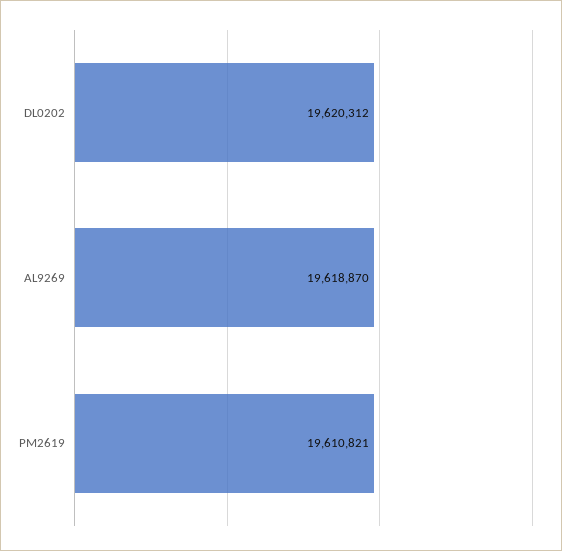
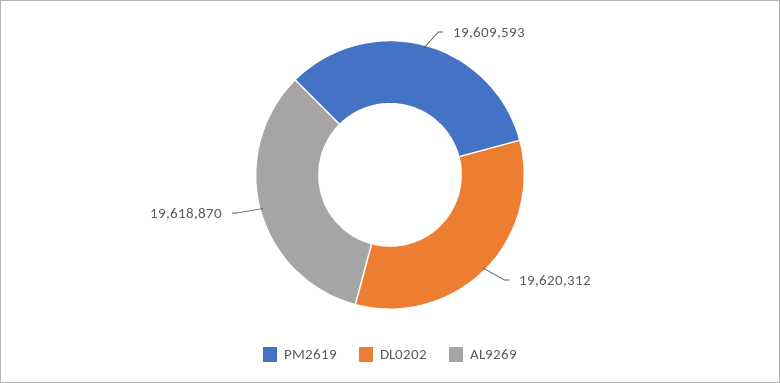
  {
    "DL0202": 19620312,
    "AL9269": 19618870,
-   "PM2619": 19610821
+   "PM2619": 19609593
  }

